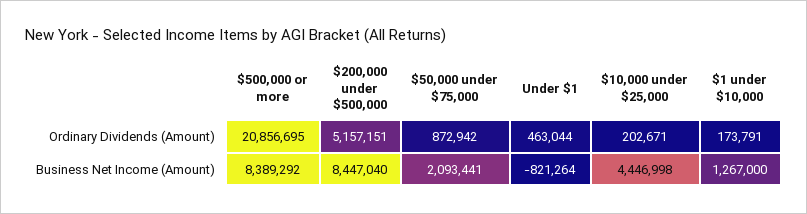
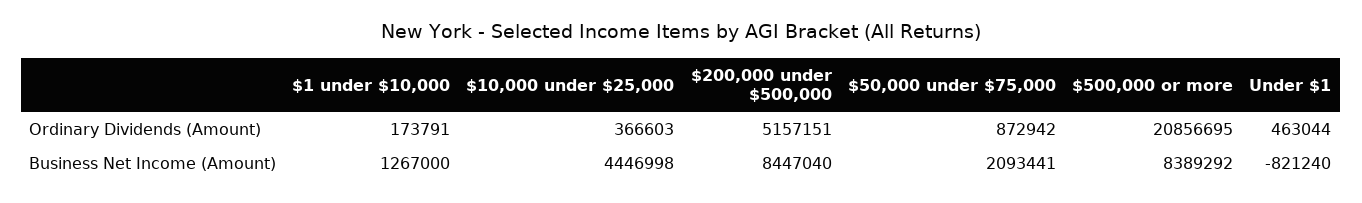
  {
    "$500,000 or more": {
      "Ordinary Dividends (Amount)": 20856695,
      "Business Net Income (Amount)": 8389292
    },
    "$200,000 under $500,000": {
      "Ordinary Dividends (Amount)": 5157151,
      "Business Net Income (Amount)": 8447040
    },
    "$50,000 under $75,000": {
      "Ordinary Dividends (Amount)": 872942,
      "Business Net Income (Amount)": 2093441
    },
    "Under $1": {
      "Ordinary Dividends (Amount)": 463044,
-     "Business Net Income (Amount)": -821264
+     "Business Net Income (Amount)": -821240
    },
    "$10,000 under $25,000": {
-     "Ordinary Dividends (Amount)": 202671,
+     "Ordinary Dividends (Amount)": 366603,
      "Business Net Income (Amount)": 4446998
    },
    "$1 under $10,000": {
      "Ordinary Dividends (Amount)": 173791,
      "Business Net Income (Amount)": 1267000
    }
  }

